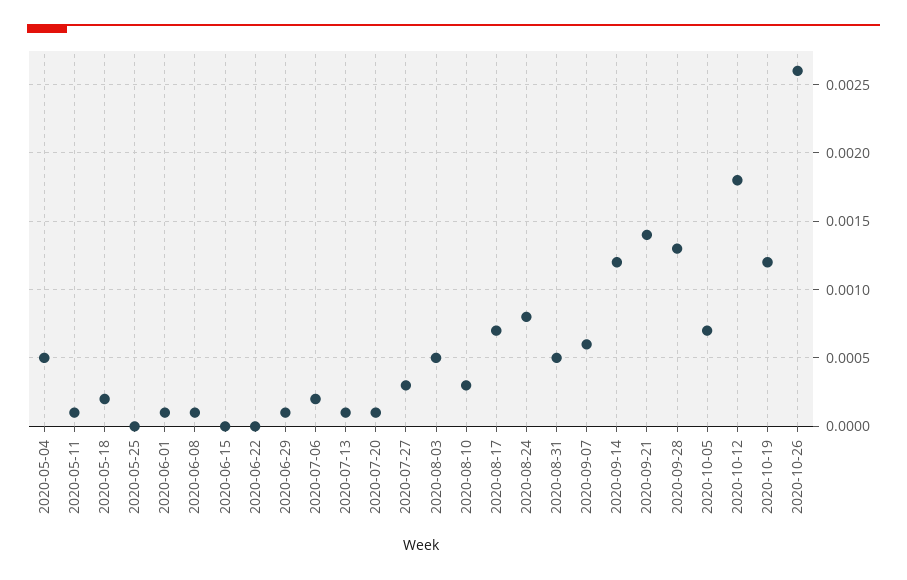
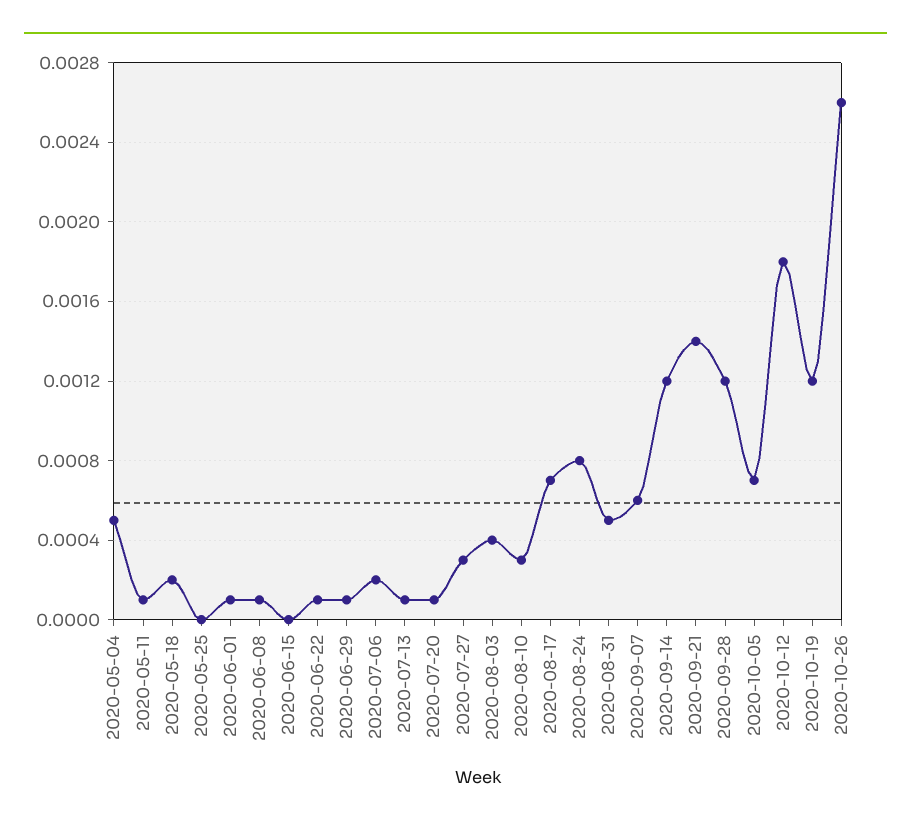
  {
    "2020-05-04": 0.0005,
    "2020-05-11": 0.0001,
    "2020-05-18": 0.0002,
    "2020-05-25": 0,
    "2020-06-01": 0.0001,
    "2020-06-08": 0.0001,
    "2020-06-15": 0,
-   "2020-06-22": 0,
+   "2020-06-22": 0.0001,
    "2020-06-29": 0.0001,
    "2020-07-06": 0.0002,
    "2020-07-13": 0.0001,
    "2020-07-20": 0.0001,
    "2020-07-27": 0.0003,
-   "2020-08-03": 0.0005,
+   "2020-08-03": 0.0004,
    "2020-08-10": 0.0003,
    "2020-08-17": 0.0007,
    "2020-08-24": 0.0008,
    "2020-08-31": 0.0005,
    "2020-09-07": 0.0006,
    "2020-09-14": 0.0012,
    "2020-09-21": 0.0014,
-   "2020-09-28": 0.0013,
+   "2020-09-28": 0.0012,
    "2020-10-05": 0.0007,
    "2020-10-12": 0.0018,
    "2020-10-19": 0.0012,
    "2020-10-26": 0.0026
  }

